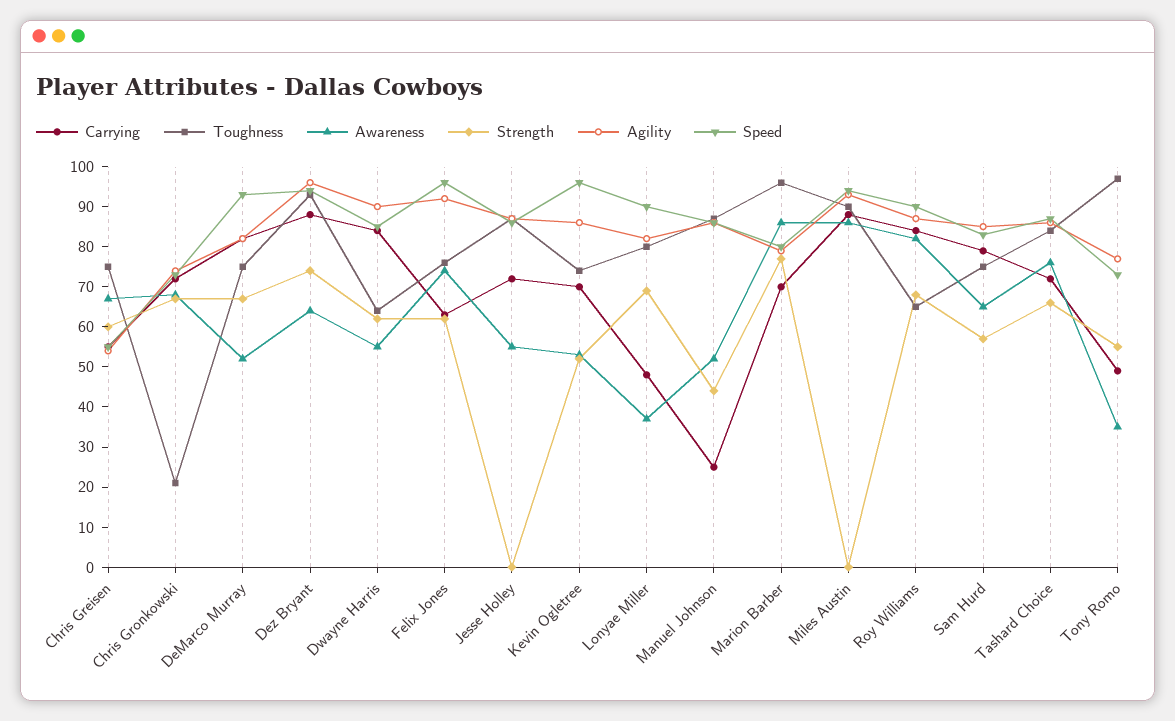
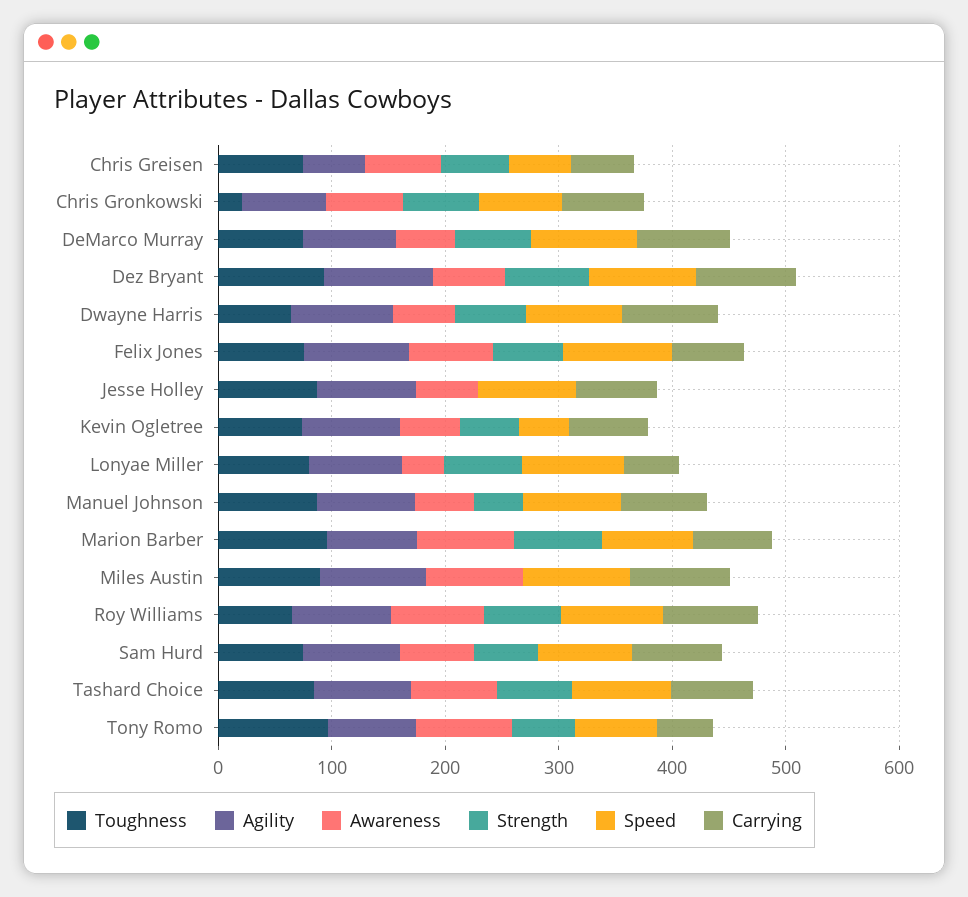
  {
    "Carrying": {
      "Chris Greisen": 55,
      "Chris Gronkowski": 70,
      "DeMarco Murray": 80,
      "Dez Bryant": 90,
      "Dwayne Harris": 85,
      "Felix Jones": 65,
      "Jesse Holley": 70,
      "Kevin Ogletree": 70,
      "Lonyae Miller": 50,
-     "Manuel Johnson": 25,
+     "Manuel Johnson": 80,
      "Marion Barber": 70,
      "Miles Austin": 90,
      "Roy Williams": 85,
      "Sam Hurd": 80,
      "Tashard Choice": 70,
      "Tony Romo": 50
    },
    "Toughness": {
      "Chris Greisen": 75,
      "Chris Gronkowski": 20,
      "DeMarco Murray": 75,
      "Dez Bryant": 95,
      "Dwayne Harris": 65,
      "Felix Jones": 75,
      "Jesse Holley": 85,
      "Kevin Ogletree": 75,
      "Lonyae Miller": 80,
      "Manuel Johnson": 85,
      "Marion Barber": 95,
      "Miles Austin": 90,
      "Roy Williams": 65,
      "Sam Hurd": 75,
      "Tashard Choice": 85,
      "Tony Romo": 95
    },
    "Awareness": {
      "Chris Greisen": 65,
      "Chris Gronkowski": 70,
      "DeMarco Murray": 50,
      "Dez Bryant": 65,
      "Dwayne Harris": 55,
      "Felix Jones": 75,
      "Jesse Holley": 55,
      "Kevin Ogletree": 55,
      "Lonyae Miller": 35,
      "Manuel Johnson": 50,
      "Marion Barber": 85,
      "Miles Austin": 85,
      "Roy Williams": 80,
      "Sam Hurd": 65,
      "Tashard Choice": 75,
-     "Tony Romo": 35
+     "Tony Romo": 80
    },
    "Strength": {
      "Chris Greisen": 60,
      "Chris Gronkowski": 65,
      "DeMarco Murray": 65,
      "Dez Bryant": 75,
      "Dwayne Harris": 60,
      "Felix Jones": 60,
      "Jesse Holley": 0,
      "Kevin Ogletree": 50,
      "Lonyae Miller": 70,
      "Manuel Johnson": 45,
      "Marion Barber": 75,
      "Miles Austin": 0,
      "Roy Williams": 70,
      "Sam Hurd": 55,
      "Tashard Choice": 65,
      "Tony Romo": 55
    },
    "Agility": {
      "Chris Greisen": 55,
      "Chris Gronkowski": 75,
      "DeMarco Murray": 80,
      "Dez Bryant": 95,
      "Dwayne Harris": 90,
      "Felix Jones": 90,
      "Jesse Holley": 85,
      "Kevin Ogletree": 85,
      "Lonyae Miller": 80,
      "Manuel Johnson": 85,
      "Marion Barber": 80,
      "Miles Austin": 95,
      "Roy Williams": 85,
      "Sam Hurd": 85,
      "Tashard Choice": 85,
      "Tony Romo": 75
    },
    "Speed": {
      "Chris Greisen": 55,
      "Chris Gronkowski": 75,
      "DeMarco Murray": 95,
      "Dez Bryant": 95,
      "Dwayne Harris": 85,
      "Felix Jones": 95,
      "Jesse Holley": 85,
-     "Kevin Ogletree": 95,
+     "Kevin Ogletree": 40,
      "Lonyae Miller": 90,
      "Manuel Johnson": 85,
      "Marion Barber": 80,
      "Miles Austin": 95,
      "Roy Williams": 90,
      "Sam Hurd": 85,
      "Tashard Choice": 85,
      "Tony Romo": 75
    }
  }

